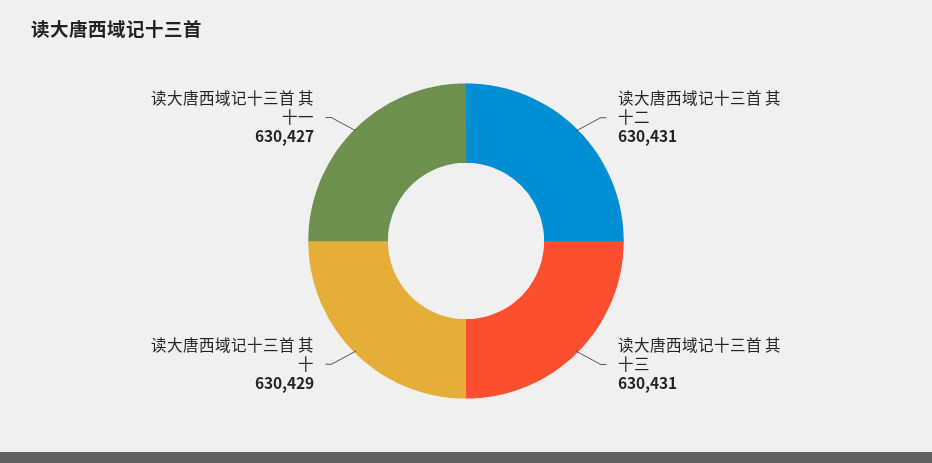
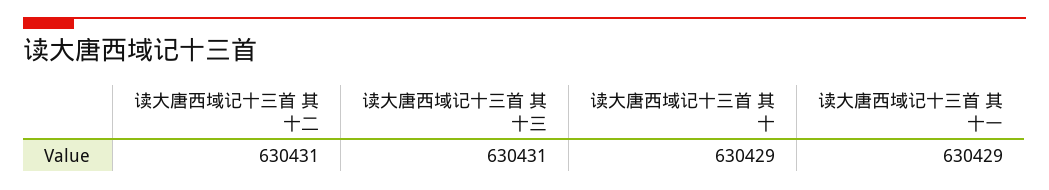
  {
    "读大唐西域记十三首 其十二": 630431,
    "读大唐西域记十三首 其十三": 630431,
    "读大唐西域记十三首 其十": 630429,
-   "读大唐西域记十三首 其十一": 630427
+   "读大唐西域记十三首 其十一": 630429
  }

